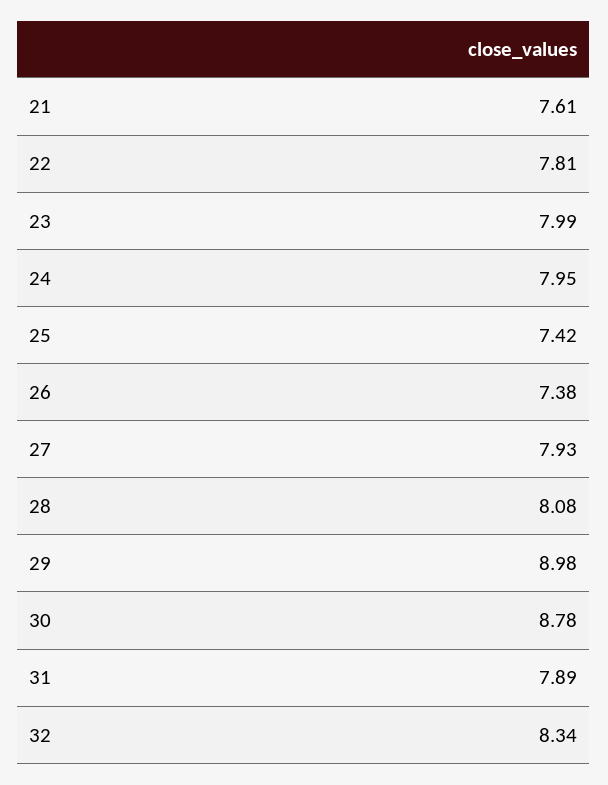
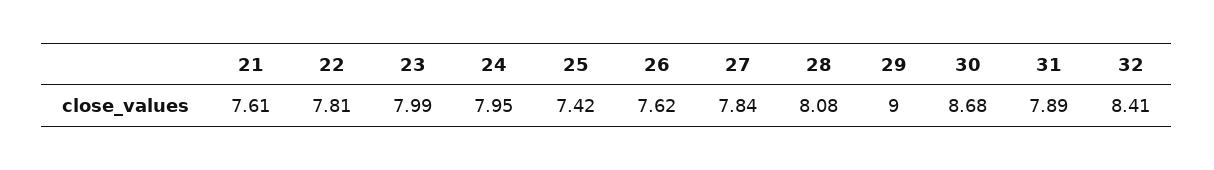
  {
    "21": 7.61,
    "22": 7.81,
    "23": 7.99,
    "24": 7.95,
    "25": 7.42,
-   "26": 7.38,
+   "26": 7.62,
-   "27": 7.93,
+   "27": 7.84,
    "28": 8.08,
-   "29": 8.98,
+   "29": 9,
-   "30": 8.78,
+   "30": 8.68,
    "31": 7.89,
-   "32": 8.34
+   "32": 8.41
  }

